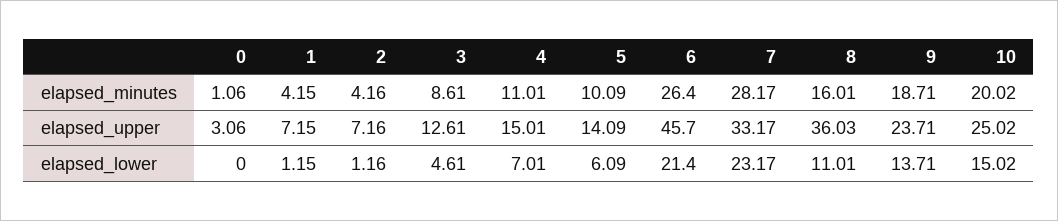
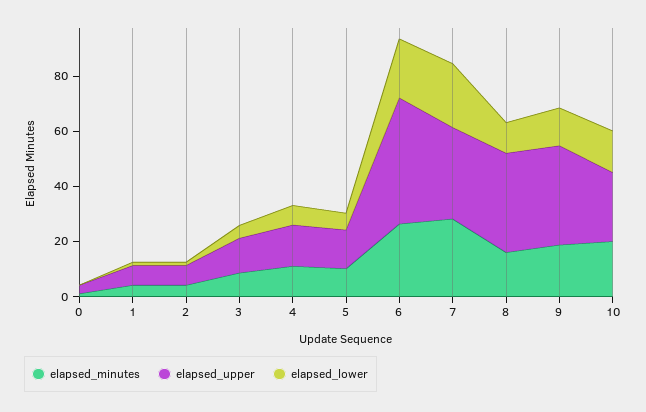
  {
    "elapsed_minutes": {
      "0": 1.06,
      "1": 4.15,
      "2": 4.16,
      "3": 8.61,
      "4": 11.01,
      "5": 10.09,
      "6": 26.4,
      "7": 28.17,
      "8": 16.01,
      "9": 18.71,
      "10": 20.02
    },
    "elapsed_upper": {
      "0": 3.06,
      "1": 7.15,
      "2": 7.16,
      "3": 12.61,
      "4": 15.01,
      "5": 14.09,
      "6": 45.7,
      "7": 33.17,
      "8": 36.03,
-     "9": 23.71,
+     "9": 35,
      "10": 25.02
    },
    "elapsed_lower": {
      "0": 0,
      "1": 1.15,
      "2": 1.16,
      "3": 4.61,
      "4": 7.01,
      "5": 6.09,
      "6": 21.4,
      "7": 23.17,
      "8": 11.01,
      "9": 13.71,
      "10": 15.02
    }
  }

